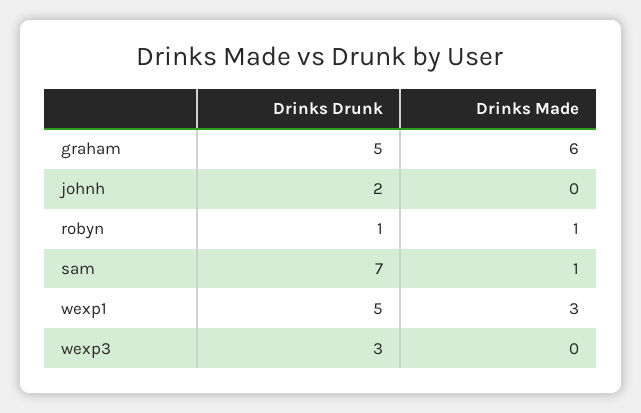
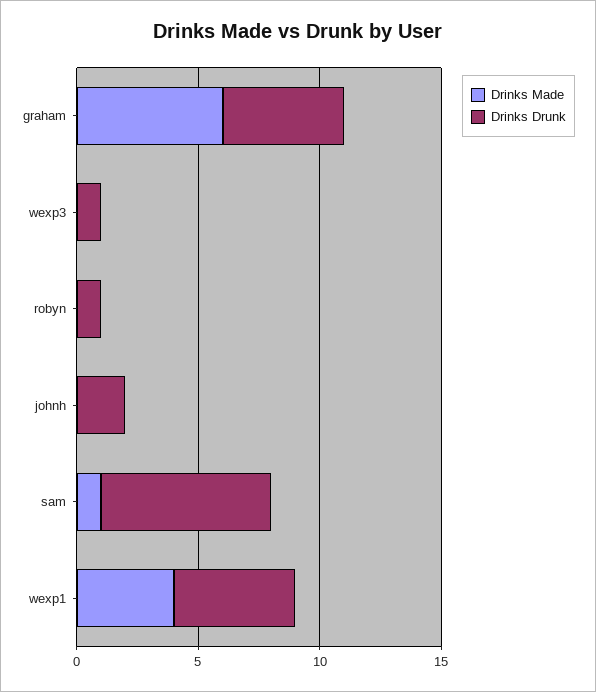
  {
    "Drinks Drunk": {
      "graham": 5,
      "johnh": 2,
      "robyn": 1,
      "sam": 7,
      "wexp1": 5,
-     "wexp3": 3
+     "wexp3": 1
    },
    "Drinks Made": {
      "graham": 6,
      "johnh": 0,
-     "robyn": 1,
+     "robyn": 0,
      "sam": 1,
-     "wexp1": 3,
+     "wexp1": 4,
      "wexp3": 0
    }
  }

